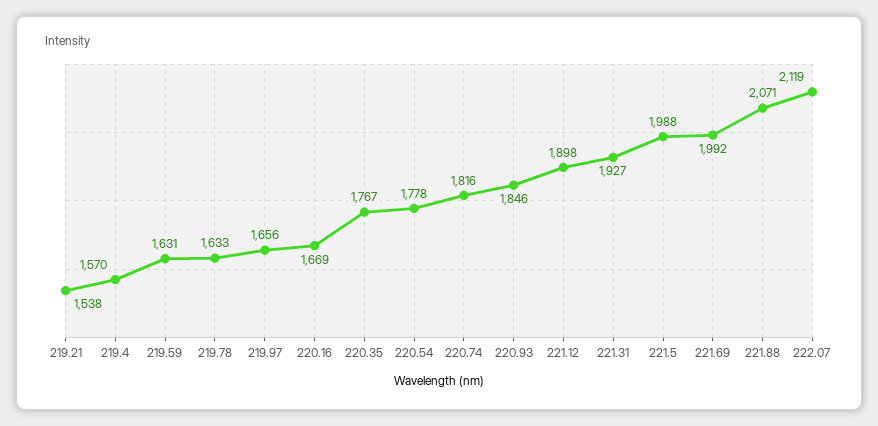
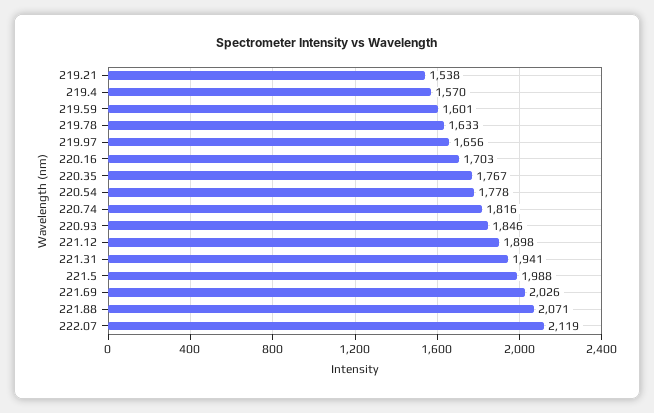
  {
    "219.21": 1538,
    "219.4": 1570,
-   "219.59": 1631,
+   "219.59": 1601,
    "219.78": 1633,
    "219.97": 1656,
-   "220.16": 1669,
+   "220.16": 1703,
    "220.35": 1767,
    "220.54": 1778,
    "220.74": 1816,
    "220.93": 1846,
    "221.12": 1898,
-   "221.31": 1927,
+   "221.31": 1941,
    "221.5": 1988,
-   "221.69": 1992,
+   "221.69": 2026,
    "221.88": 2071,
    "222.07": 2119
  }

